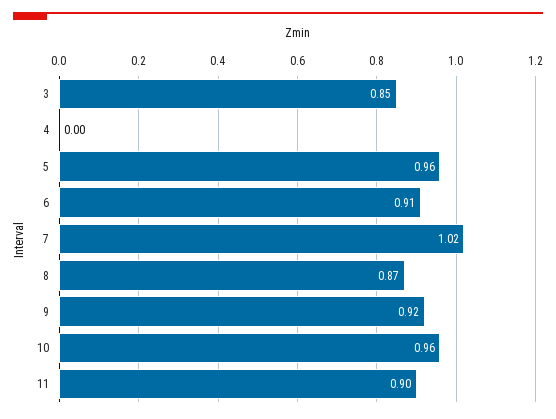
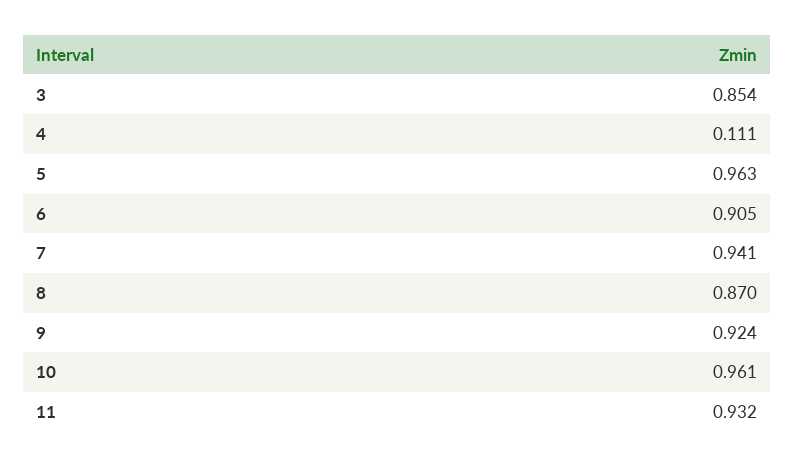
  {
    "3": 0.854,
-   "4": 0,
+   "4": 0.111,
    "5": 0.963,
    "6": 0.905,
-   "7": 1.02,
+   "7": 0.941,
    "8": 0.87,
    "9": 0.924,
    "10": 0.961,
-   "11": 0.9
+   "11": 0.932
  }

